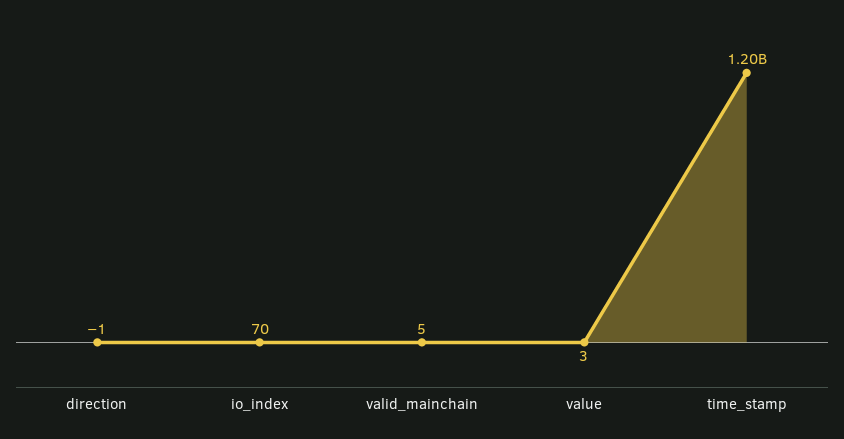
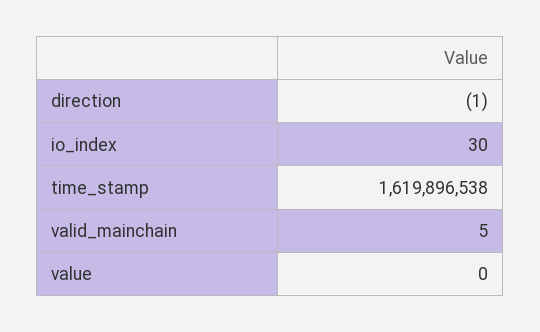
  {
    "direction": -1,
-   "io_index": 70,
+   "io_index": 30,
    "valid_mainchain": 5,
-   "value": 3,
+   "value": 0,
-   "time_stamp": 1200000000
+   "time_stamp": 1619896538
  }

